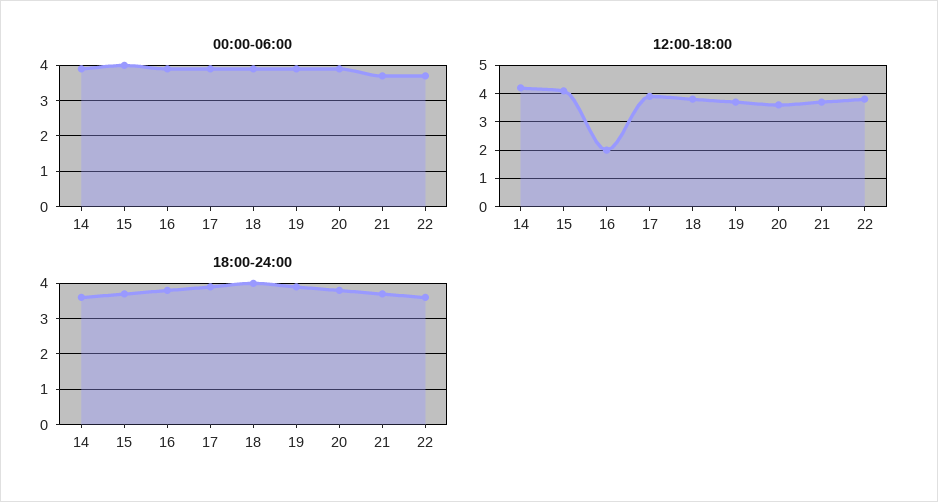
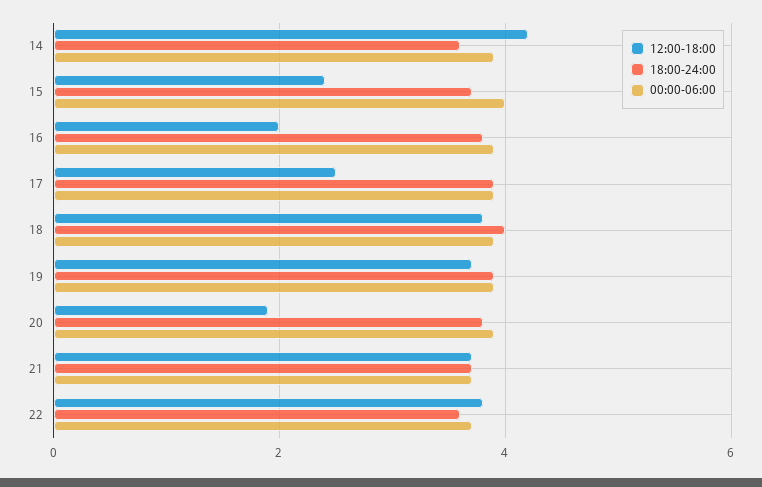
  {
    "00:00-06:00": {
      "14": 4,
      "15": 4,
      "16": 4,
      "17": 4,
      "18": 4,
      "19": 4,
      "20": 4,
      "21": 3.5,
      "22": 3.5
    },
    "12:00-18:00": {
      "14": 4,
-     "15": 4,
+     "15": 2.5,
      "16": 2,
-     "17": 4,
+     "17": 2.5,
      "18": 4,
      "19": 3.5,
-     "20": 3.5,
+     "20": 2,
      "21": 3.5,
      "22": 4
    },
    "18:00-24:00": {
      "14": 3.5,
      "15": 3.5,
      "16": 4,
      "17": 4,
      "18": 4,
      "19": 4,
      "20": 4,
      "21": 3.5,
      "22": 3.5
    }
  }

